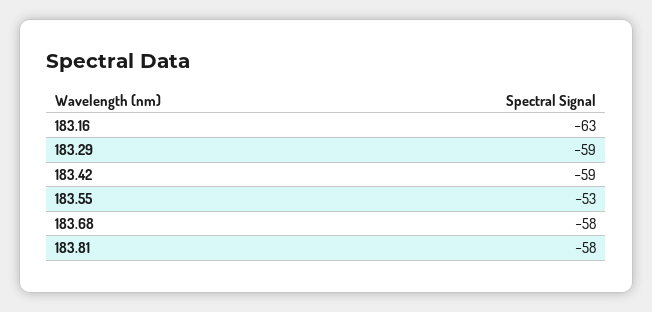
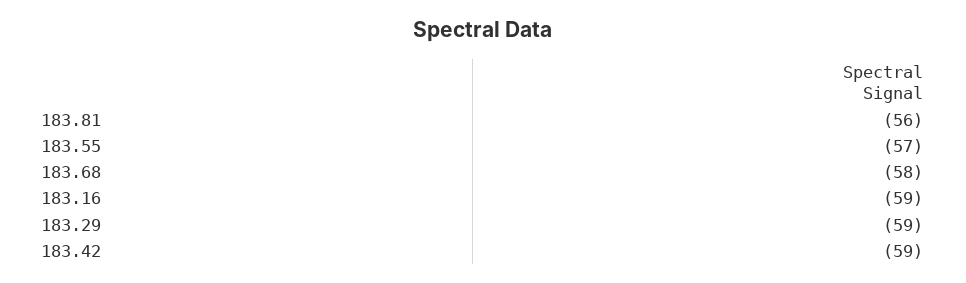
  {
-   "183.16": -63,
+   "183.16": -59,
    "183.29": -59,
    "183.42": -59,
-   "183.55": -53,
+   "183.55": -57,
    "183.68": -58,
-   "183.81": -58
+   "183.81": -56
  }

